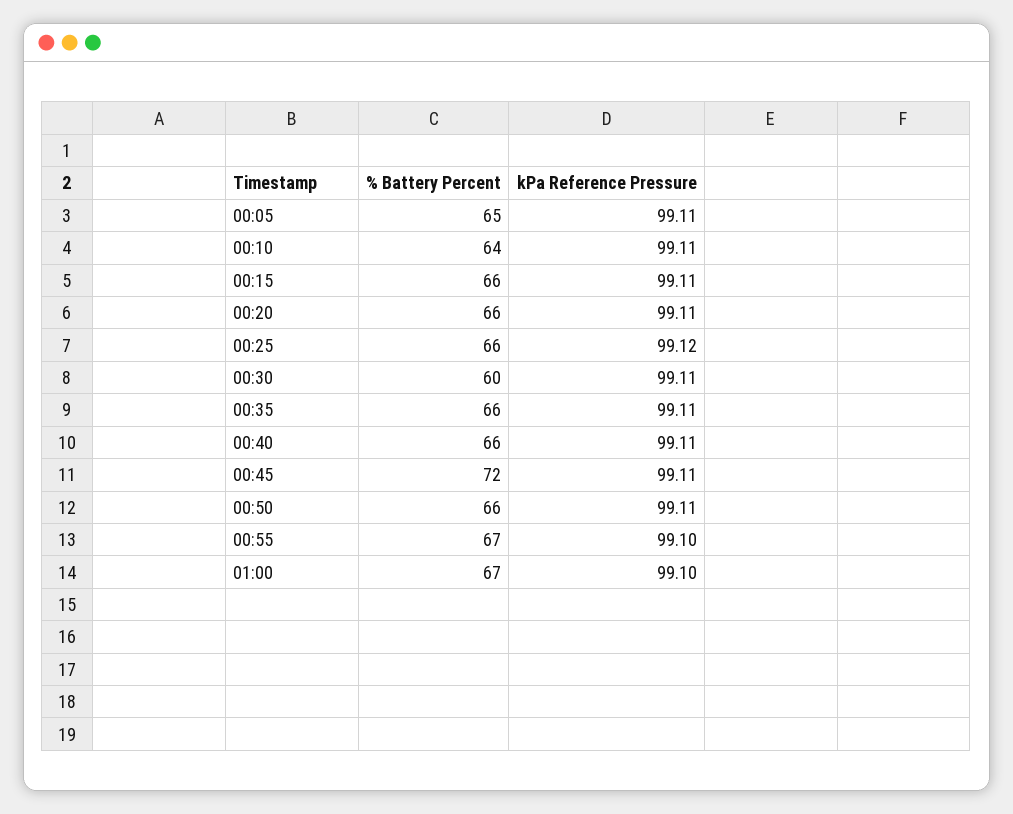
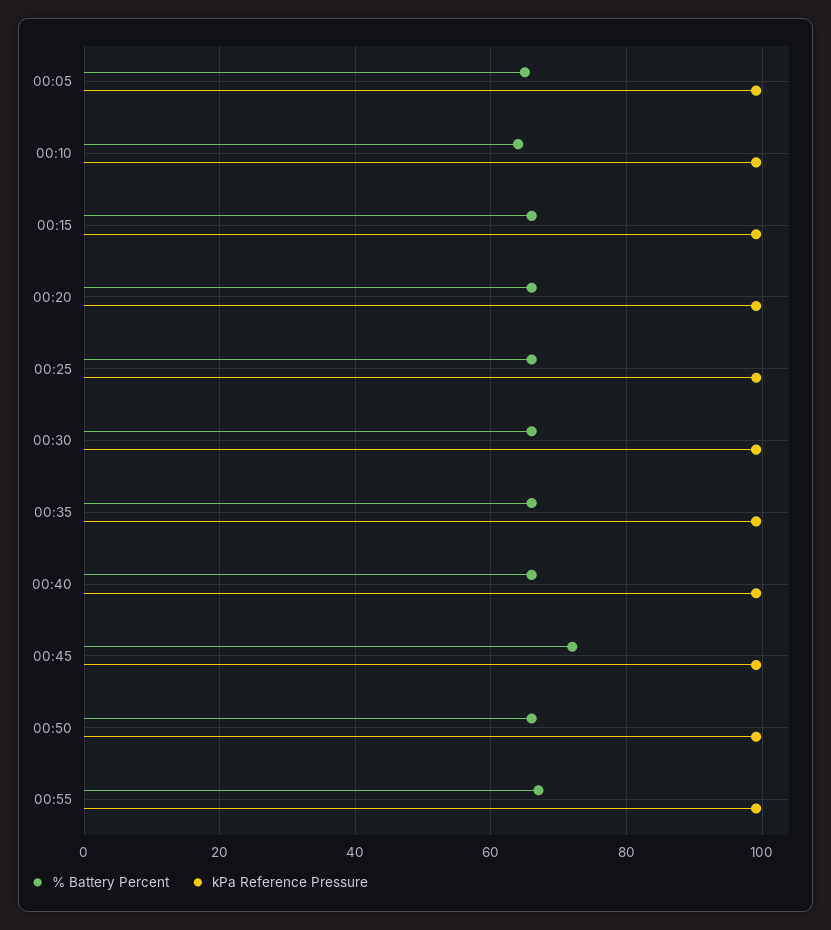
  {
    "% Battery Percent": {
      "00:05": 65,
      "00:10": 64,
      "00:15": 66,
      "00:20": 66,
      "00:25": 66,
-     "00:30": 60,
+     "00:30": 66,
      "00:35": 66,
      "00:40": 66,
      "00:45": 72,
      "00:50": 66,
-     "00:55": 67,
+     "00:55": 67
-     "01:00": 67
    },
    "kPa Reference Pressure": {
      "00:05": 99.11,
      "00:10": 99.11,
      "00:15": 99.11,
      "00:20": 99.11,
      "00:25": 99.12,
      "00:30": 99.11,
      "00:35": 99.11,
      "00:40": 99.11,
      "00:45": 99.11,
      "00:50": 99.11,
-     "00:55": 99.1,
+     "00:55": 99.1
-     "01:00": 99.1
    }
  }

